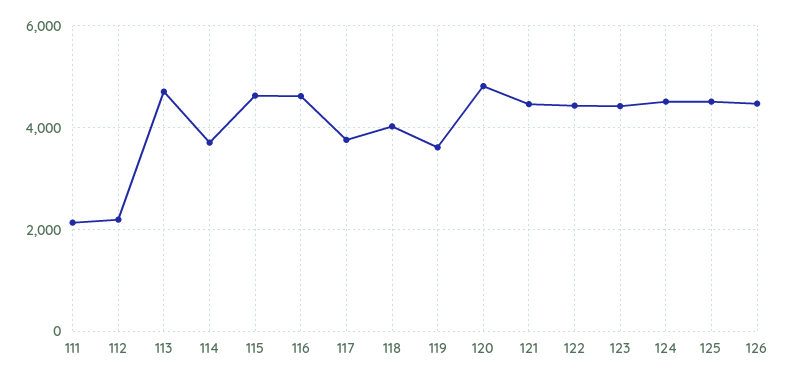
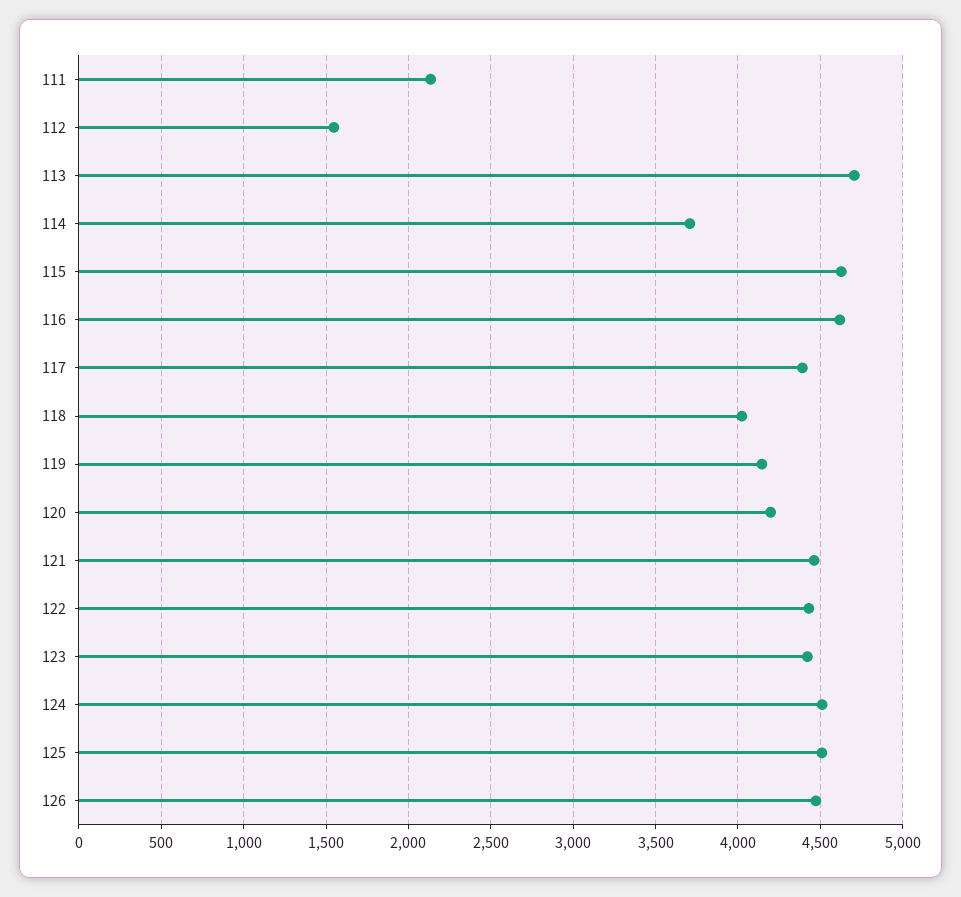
  {
    "111": 2150,
-   "112": 2200,
+   "112": 1550,
    "113": 4700,
    "114": 3700,
    "115": 4650,
    "116": 4600,
-   "117": 3800,
+   "117": 4400,
    "118": 4000,
-   "119": 3600,
+   "119": 4150,
-   "120": 4800,
+   "120": 4200,
    "121": 4450,
    "122": 4450,
    "123": 4400,
    "124": 4500,
    "125": 4500,
    "126": 4450
  }

